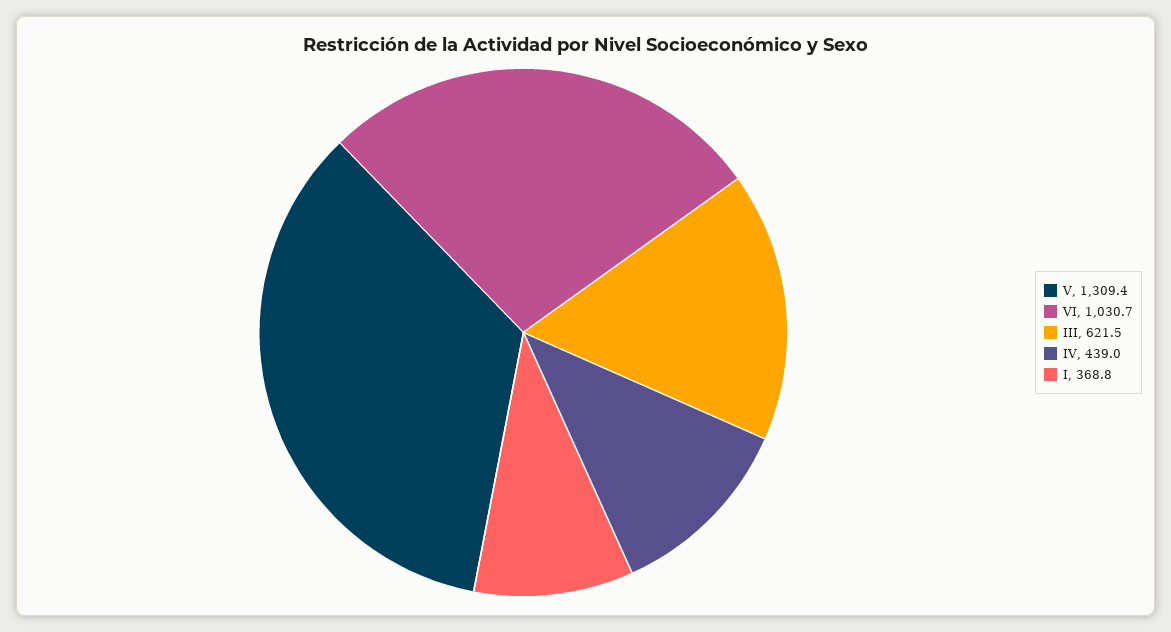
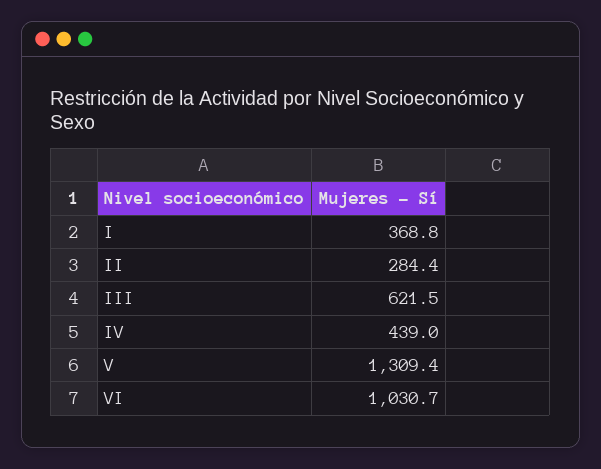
  {
    "V": 1309.4,
    "VI": 1030.7,
    "III": 621.5,
    "IV": 439,
-   "I": 368.8
+   "I": 368.8,
+   "II": 284.4
  }

